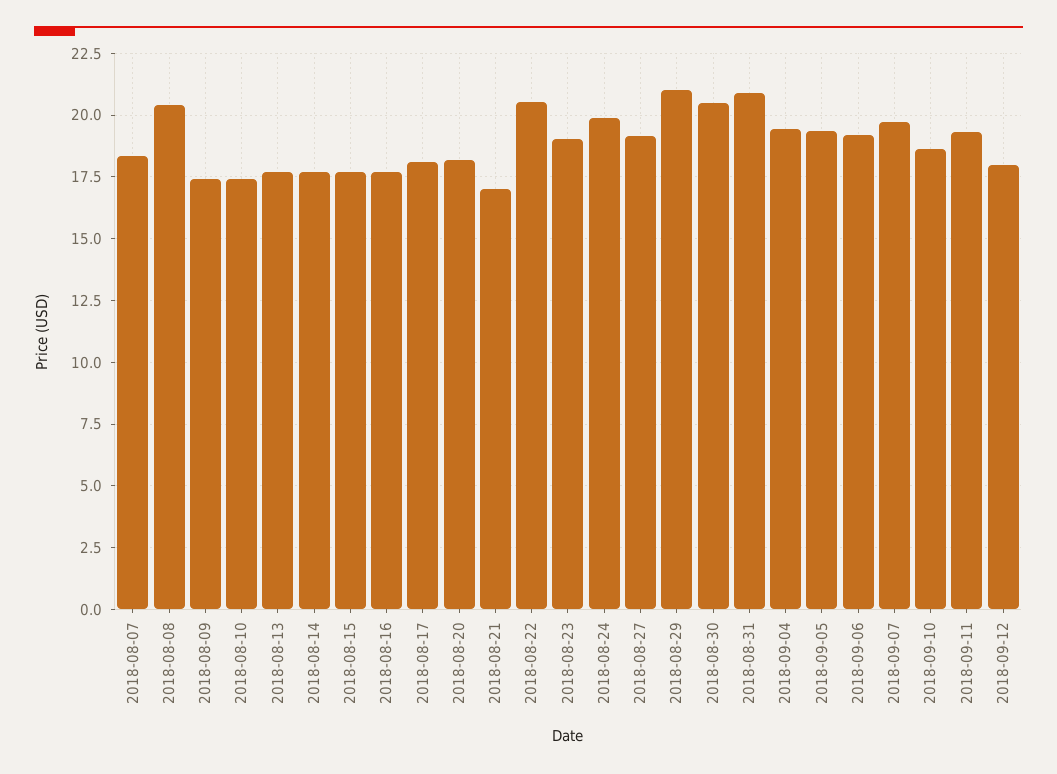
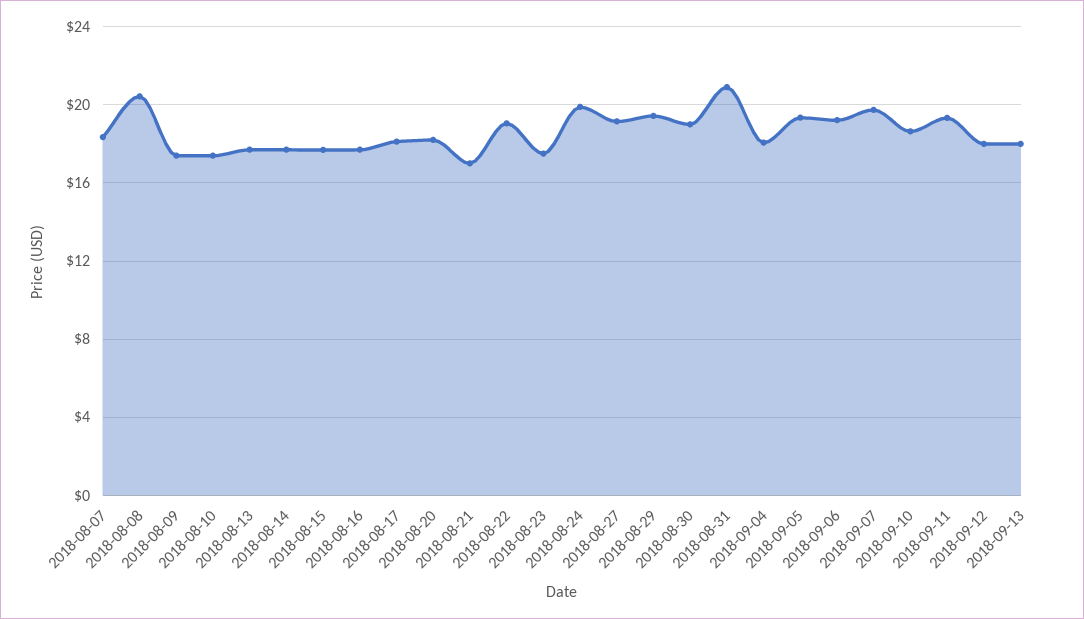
  {
    "2018-08-07": 18.25,
    "2018-08-08": 20.5,
    "2018-08-09": 17.5,
    "2018-08-10": 17.5,
    "2018-08-13": 17.75,
    "2018-08-14": 17.75,
    "2018-08-15": 17.75,
    "2018-08-16": 17.75,
    "2018-08-17": 18,
    "2018-08-20": 18.25,
    "2018-08-21": 17,
-   "2018-08-22": 20.5,
+   "2018-08-22": 19,
-   "2018-08-23": 19,
+   "2018-08-23": 17.5,
    "2018-08-24": 20,
    "2018-08-27": 19.25,
-   "2018-08-29": 21,
+   "2018-08-29": 19.5,
-   "2018-08-30": 20.5,
+   "2018-08-30": 19,
    "2018-08-31": 21,
-   "2018-09-04": 19.5,
+   "2018-09-04": 18,
    "2018-09-05": 19.25,
    "2018-09-06": 19.25,
    "2018-09-07": 19.75,
    "2018-09-10": 18.75,
    "2018-09-11": 19.25,
-   "2018-09-12": 18
+   "2018-09-12": 18,
+   "2018-09-13": 18
  }

